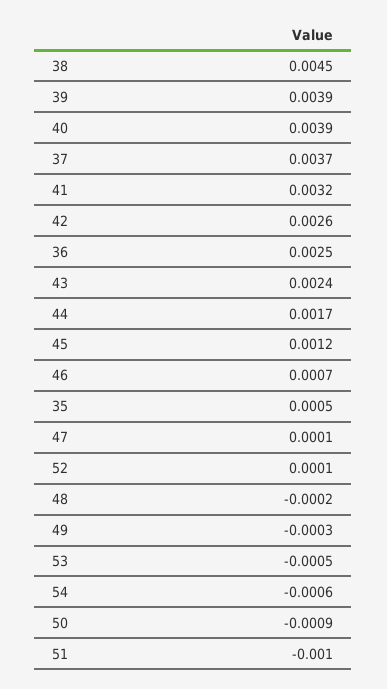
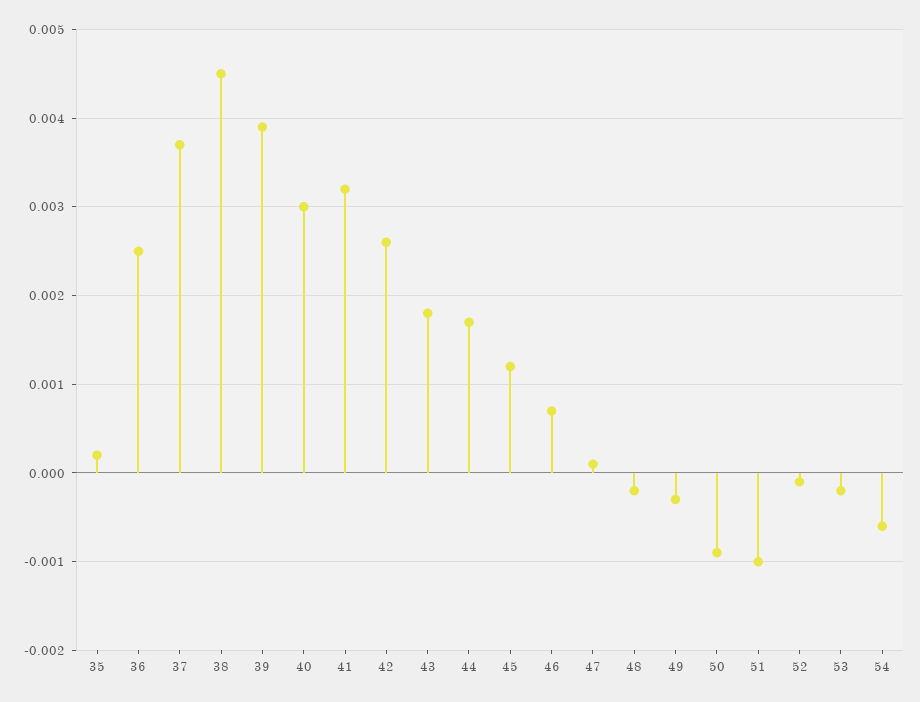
  {
    "38": 0.0045,
    "39": 0.0039,
-   "40": 0.0039,
+   "40": 0.003,
    "37": 0.0037,
    "41": 0.0032,
    "42": 0.0026,
    "36": 0.0025,
-   "43": 0.0024,
+   "43": 0.0018,
    "44": 0.0017,
    "45": 0.0012,
    "46": 0.0007,
-   "35": 0.0005,
+   "35": 0.0002,
    "47": 0.0001,
-   "52": 0.0001,
+   "52": -0.0001,
    "48": -0.0002,
    "49": -0.0003,
-   "53": -0.0005,
+   "53": -0.0002,
    "54": -0.0006,
    "50": -0.0009,
    "51": -0.001
  }

